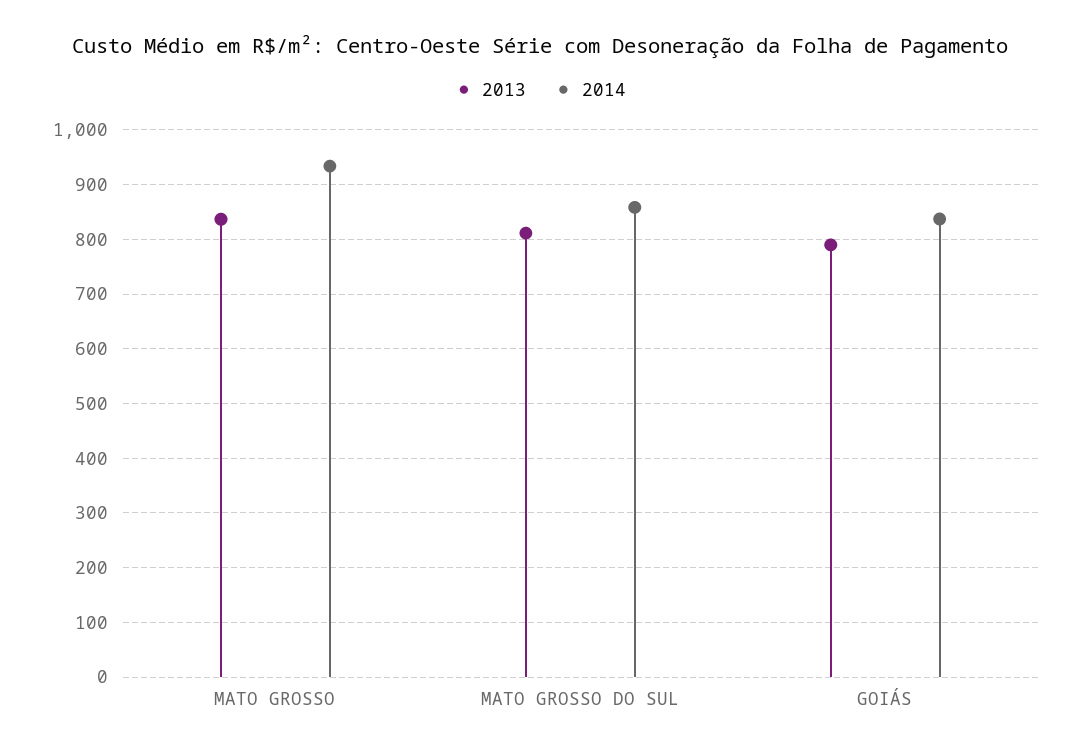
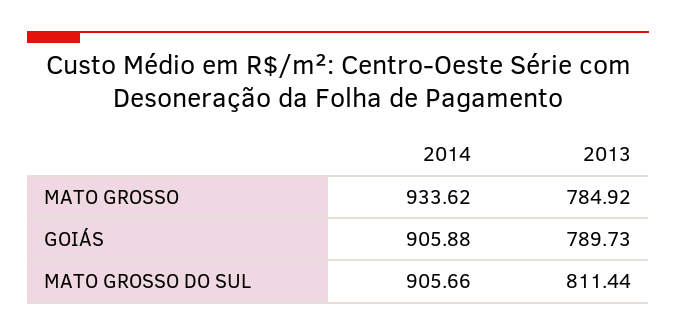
  {
    "2013": {
-     "MATO GROSSO": 840,
+     "MATO GROSSO": 784.92,
      "MATO GROSSO DO SUL": 811.44,
      "GOIÁS": 789.73
    },
    "2014": {
      "MATO GROSSO": 933.62,
-     "MATO GROSSO DO SUL": 860,
+     "MATO GROSSO DO SUL": 905.66,
-     "GOIÁS": 840
+     "GOIÁS": 905.88
    }
  }

